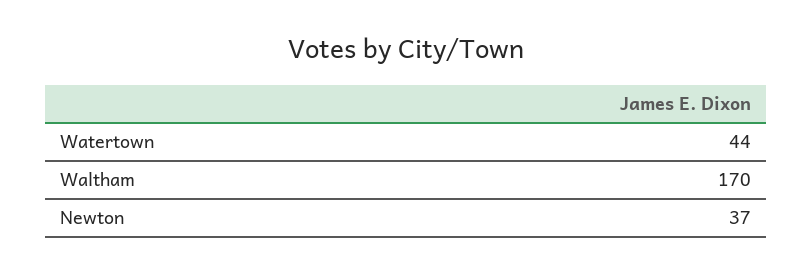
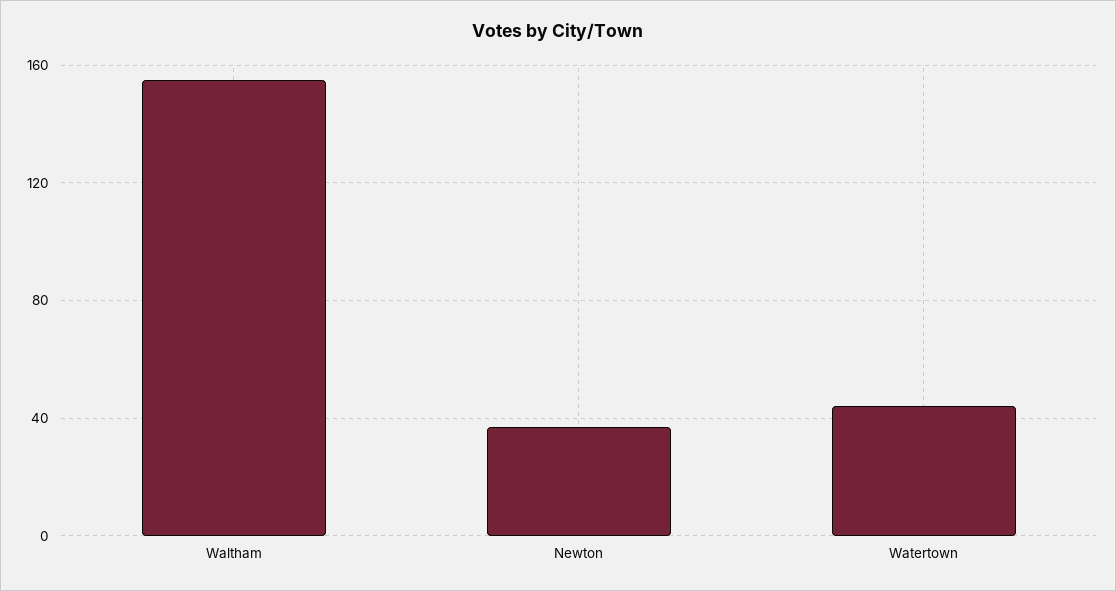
  {
    "Watertown": 44,
-   "Waltham": 170,
+   "Waltham": 155,
    "Newton": 37
  }

